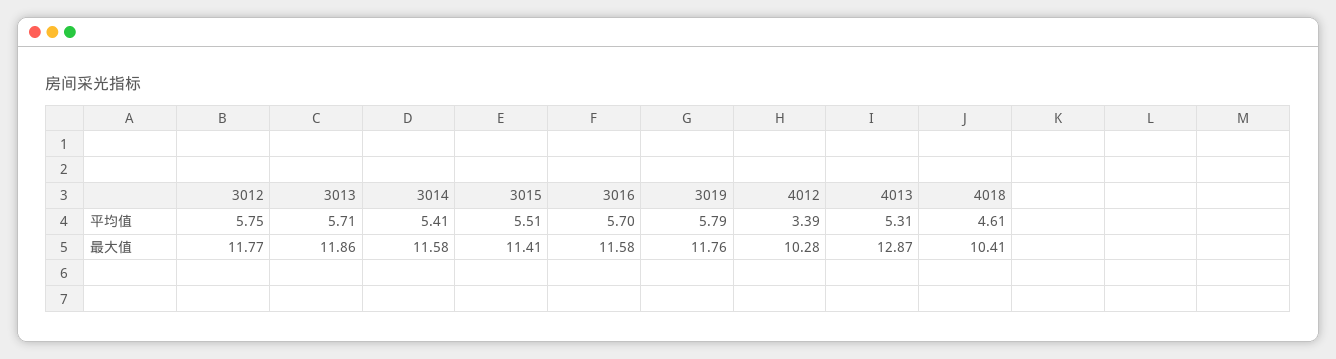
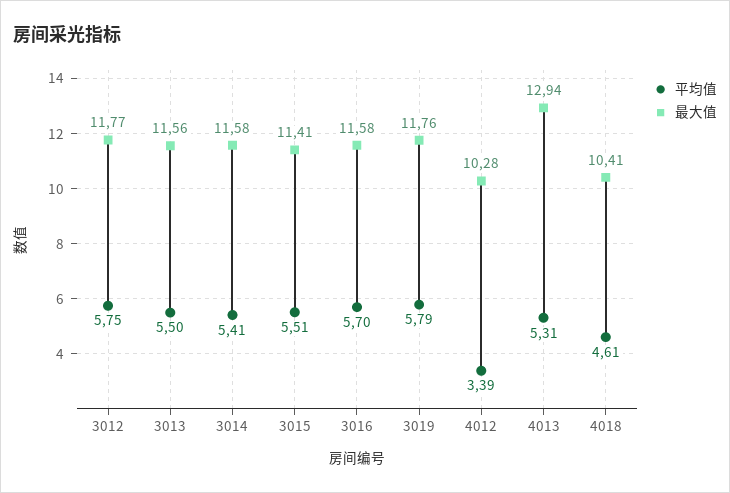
  {
    "平均值": {
      "3012": 5.75,
-     "3013": 5.71,
+     "3013": 5.5,
      "3014": 5.41,
      "3015": 5.51,
      "3016": 5.7,
      "3019": 5.79,
      "4012": 3.39,
      "4013": 5.31,
      "4018": 4.61
    },
    "最大值": {
      "3012": 11.77,
-     "3013": 11.86,
+     "3013": 11.56,
      "3014": 11.58,
      "3015": 11.41,
      "3016": 11.58,
      "3019": 11.76,
      "4012": 10.28,
-     "4013": 12.87,
+     "4013": 12.94,
      "4018": 10.41
    }
  }

